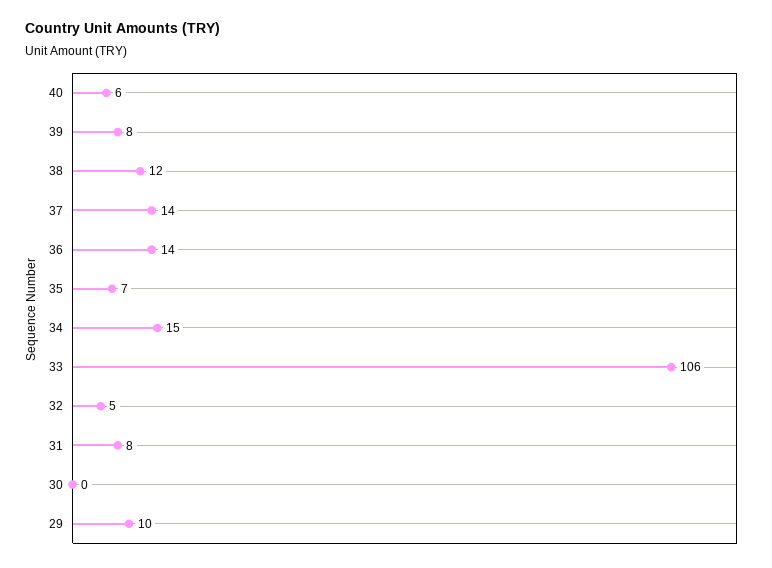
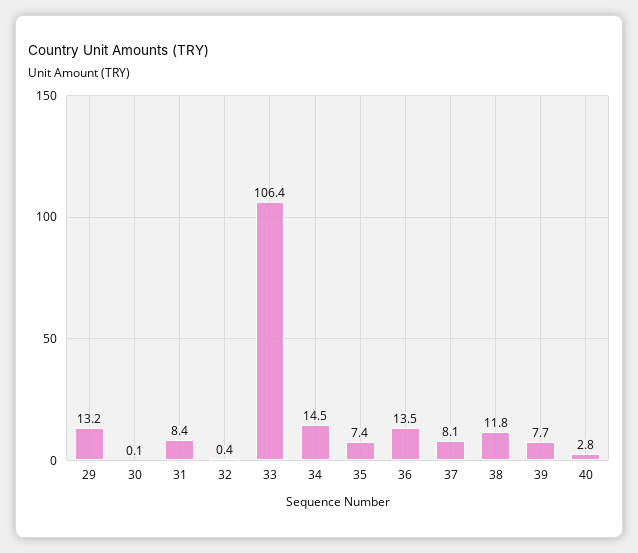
  {
-   "40": 6,
+   "40": 2.8,
    "39": 7.7,
    "38": 11.8,
-   "37": 14,
+   "37": 8.1,
    "36": 13.5,
    "35": 7.4,
    "34": 14.5,
    "33": 106.4,
-   "32": 5,
+   "32": 0.4,
    "31": 8.4,
    "30": 0.1,
-   "29": 10
+   "29": 13.2
  }

